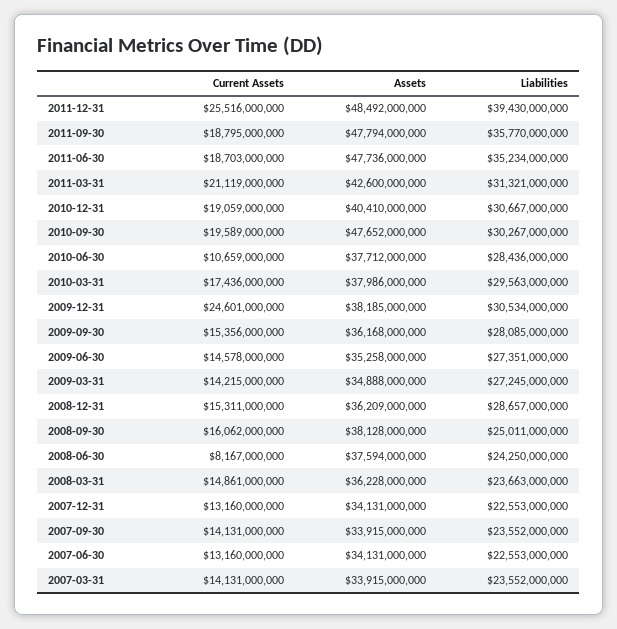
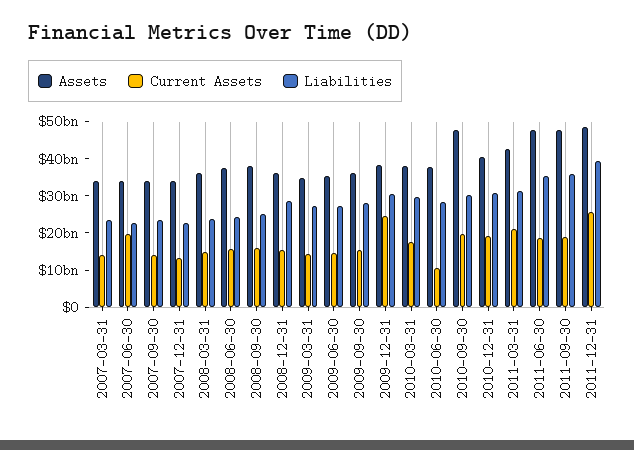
  {
    "Current Assets": {
      "2011-12-31": 25516000000,
      "2011-09-30": 18795000000,
      "2011-06-30": 18703000000,
      "2011-03-31": 21119000000,
      "2010-12-31": 19059000000,
      "2010-09-30": 19589000000,
      "2010-06-30": 10659000000,
      "2010-03-31": 17436000000,
      "2009-12-31": 24601000000,
      "2009-09-30": 15356000000,
      "2009-06-30": 14578000000,
      "2009-03-31": 14215000000,
      "2008-12-31": 15311000000,
      "2008-09-30": 16062000000,
-     "2008-06-30": 8167000000,
+     "2008-06-30": 15000000000,
      "2008-03-31": 14861000000,
      "2007-12-31": 13160000000,
      "2007-09-30": 14131000000,
-     "2007-06-30": 13160000000,
+     "2007-06-30": 20000000000,
      "2007-03-31": 14131000000
    },
    "Assets": {
      "2011-12-31": 48492000000,
      "2011-09-30": 47794000000,
      "2011-06-30": 47736000000,
      "2011-03-31": 42600000000,
      "2010-12-31": 40410000000,
      "2010-09-30": 47652000000,
      "2010-06-30": 37712000000,
      "2010-03-31": 37986000000,
      "2009-12-31": 38185000000,
      "2009-09-30": 36168000000,
      "2009-06-30": 35258000000,
      "2009-03-31": 34888000000,
      "2008-12-31": 36209000000,
      "2008-09-30": 38128000000,
      "2008-06-30": 37594000000,
      "2008-03-31": 36228000000,
      "2007-12-31": 34131000000,
      "2007-09-30": 33915000000,
      "2007-06-30": 34131000000,
      "2007-03-31": 33915000000
    },
    "Liabilities": {
      "2011-12-31": 39430000000,
      "2011-09-30": 35770000000,
      "2011-06-30": 35234000000,
      "2011-03-31": 31321000000,
      "2010-12-31": 30667000000,
      "2010-09-30": 30267000000,
      "2010-06-30": 28436000000,
      "2010-03-31": 29563000000,
      "2009-12-31": 30534000000,
      "2009-09-30": 28085000000,
      "2009-06-30": 27351000000,
      "2009-03-31": 27245000000,
      "2008-12-31": 28657000000,
      "2008-09-30": 25011000000,
      "2008-06-30": 24250000000,
      "2008-03-31": 23663000000,
      "2007-12-31": 22553000000,
      "2007-09-30": 23552000000,
      "2007-06-30": 22553000000,
      "2007-03-31": 23552000000
    }
  }

